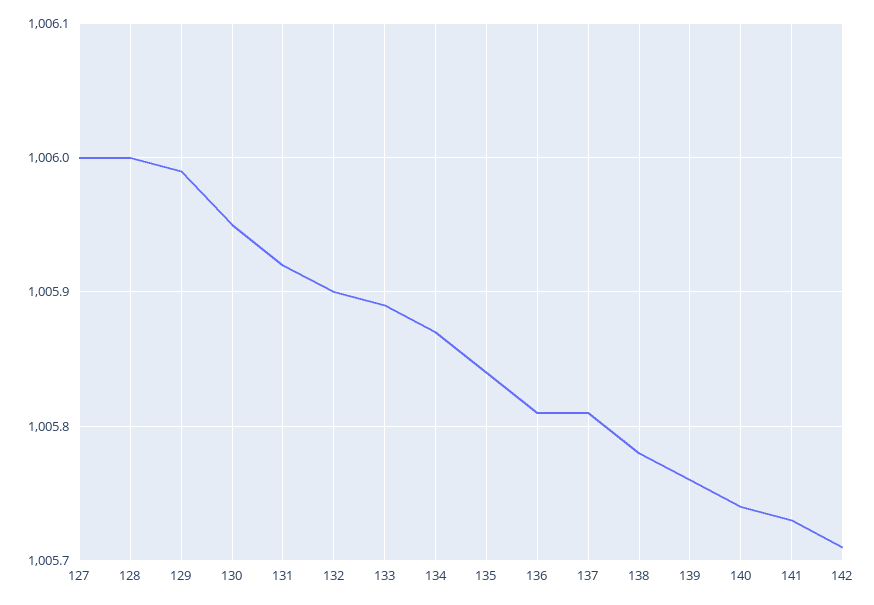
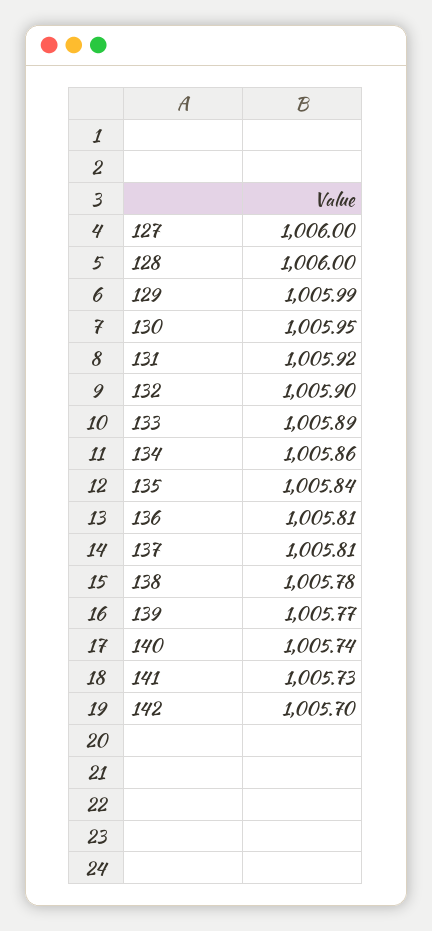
  {
    "127": 1006,
    "128": 1006,
    "129": 1005.99,
    "130": 1005.95,
    "131": 1005.92,
    "132": 1005.9,
    "133": 1005.89,
-   "134": 1005.87,
+   "134": 1005.86,
    "135": 1005.84,
    "136": 1005.81,
    "137": 1005.81,
    "138": 1005.78,
-   "139": 1005.76,
+   "139": 1005.77,
    "140": 1005.74,
    "141": 1005.73,
-   "142": 1005.71
+   "142": 1005.7
  }

